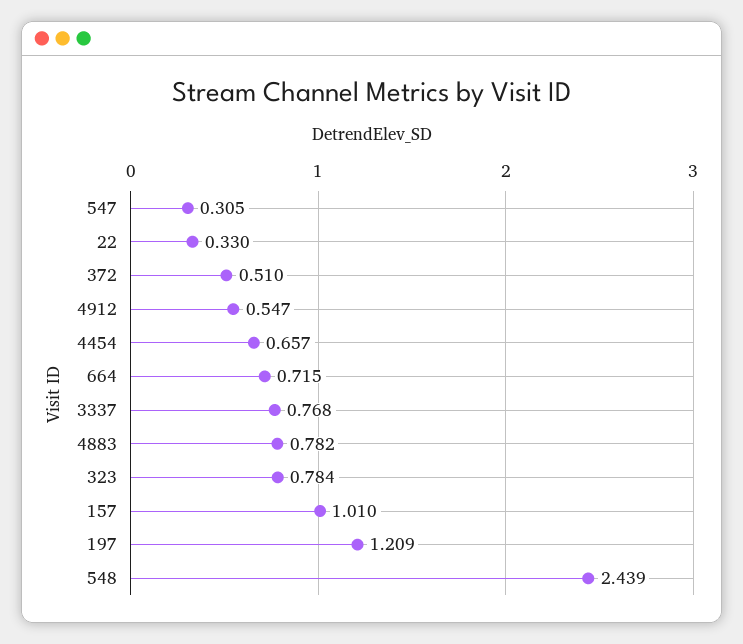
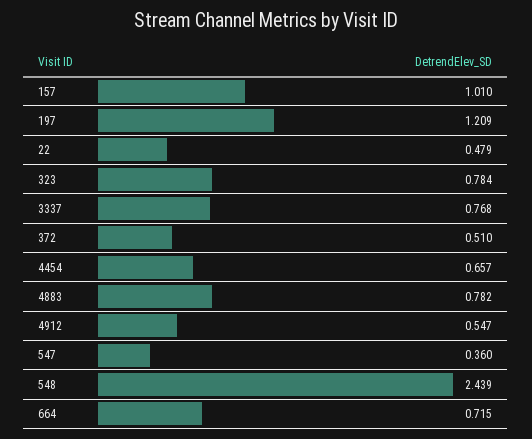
  {
-   "547": 0.305,
+   "547": 0.36,
-   "22": 0.33,
+   "22": 0.479,
    "372": 0.51,
    "4912": 0.547,
    "4454": 0.657,
    "664": 0.715,
    "3337": 0.768,
    "4883": 0.782,
    "323": 0.784,
    "157": 1.01,
    "197": 1.209,
    "548": 2.439
  }

